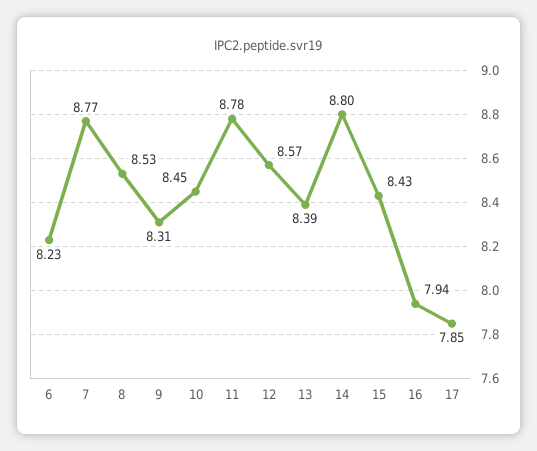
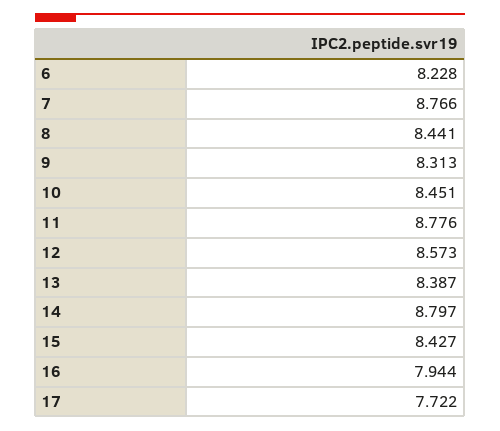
  {
    "6": 8.228,
    "7": 8.766,
-   "8": 8.53,
+   "8": 8.441,
    "9": 8.313,
    "10": 8.451,
    "11": 8.776,
    "12": 8.573,
    "13": 8.387,
    "14": 8.797,
    "15": 8.427,
    "16": 7.944,
-   "17": 7.85
+   "17": 7.722
  }

